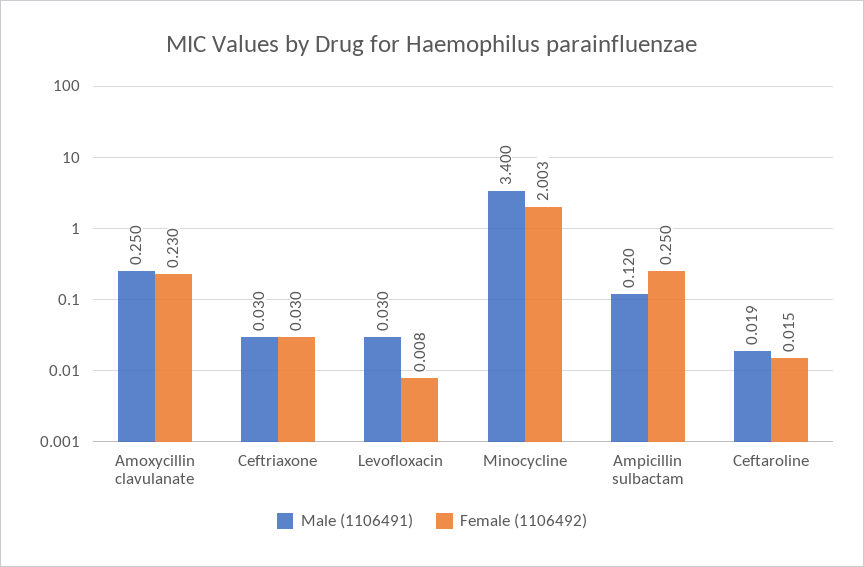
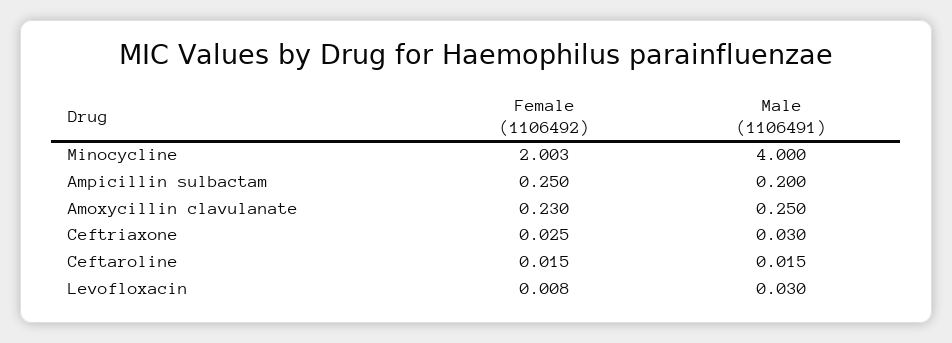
  {
    "Male (1106491)": {
      "Amoxycillin clavulanate": 0.25,
      "Ceftriaxone": 0.03,
      "Levofloxacin": 0.03,
-     "Minocycline": 3.4,
+     "Minocycline": 4,
-     "Ampicillin sulbactam": 0.12,
+     "Ampicillin sulbactam": 0.2,
-     "Ceftaroline": 0.019
+     "Ceftaroline": 0.015
    },
    "Female (1106492)": {
      "Amoxycillin clavulanate": 0.23,
-     "Ceftriaxone": 0.03,
+     "Ceftriaxone": 0.025,
      "Levofloxacin": 0.008,
      "Minocycline": 2.003,
      "Ampicillin sulbactam": 0.25,
      "Ceftaroline": 0.015
    }
  }

